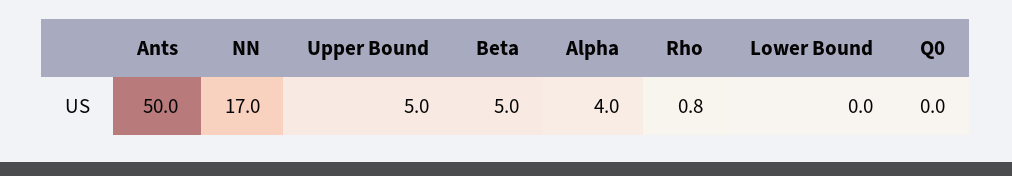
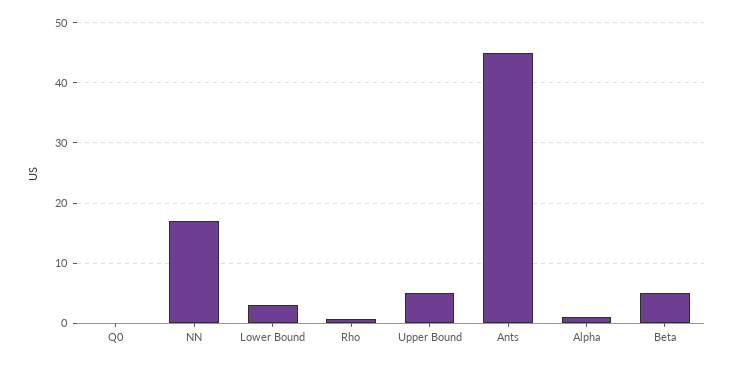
  {
-   "Ants": 50,
+   "Ants": 45,
    "NN": 17,
    "Upper Bound": 5,
    "Beta": 5,
-   "Alpha": 4,
+   "Alpha": 1,
    "Rho": 0.8,
-   "Lower Bound": 0,
+   "Lower Bound": 3,
    "Q0": 0
  }

